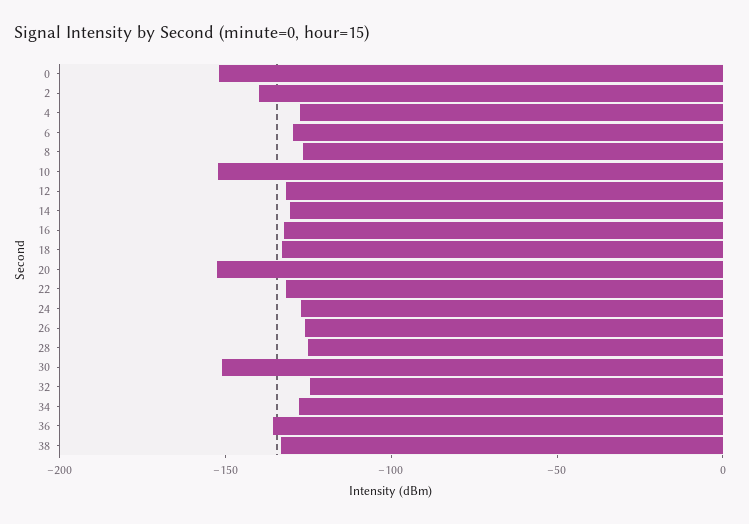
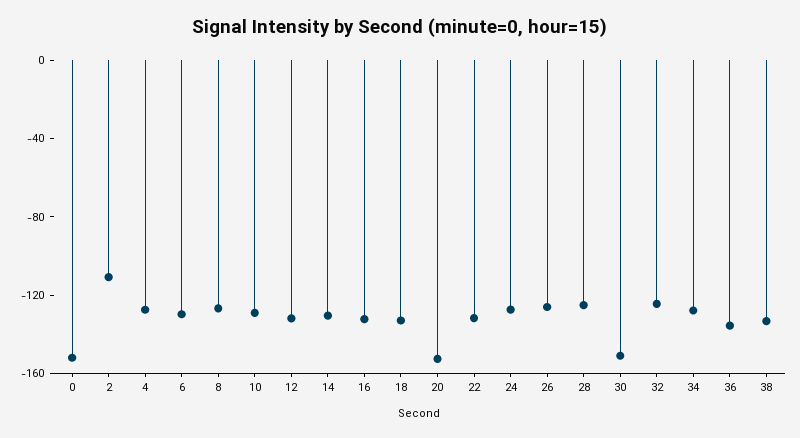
  {
    "0": -150,
-   "2": -140,
+   "2": -110,
    "4": -130,
    "6": -130,
    "8": -130,
-   "10": -150,
+   "10": -130,
    "12": -130,
    "14": -130,
    "16": -130,
    "18": -130,
    "20": -150,
    "22": -130,
    "24": -130,
    "26": -130,
    "28": -130,
    "30": -150,
    "32": -120,
    "34": -130,
    "36": -140,
    "38": -130
  }

